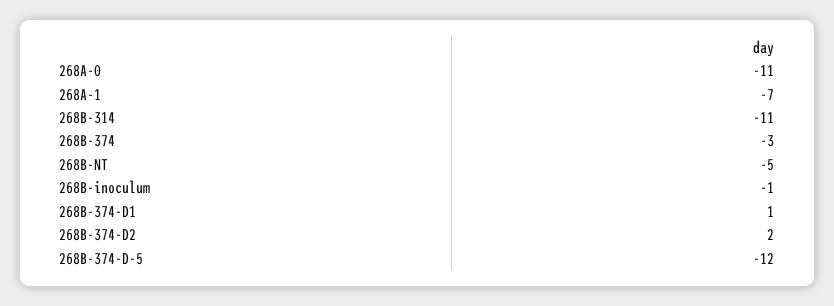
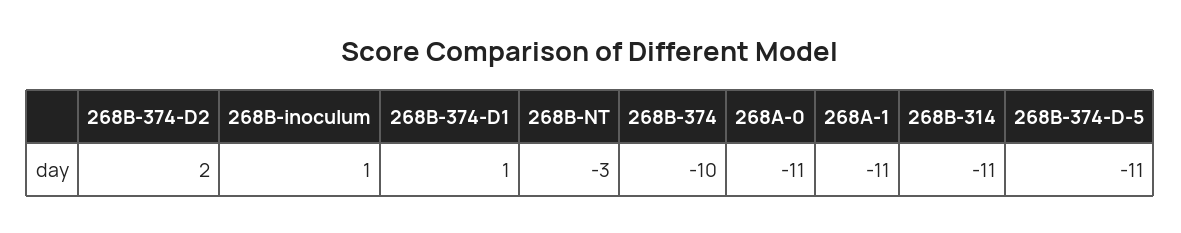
  {
    "268A-0": -11,
-   "268A-1": -7,
+   "268A-1": -11,
    "268B-314": -11,
-   "268B-374": -3,
+   "268B-374": -10,
-   "268B-NT": -5,
+   "268B-NT": -3,
-   "268B-inoculum": -1,
+   "268B-inoculum": 1,
    "268B-374-D1": 1,
    "268B-374-D2": 2,
-   "268B-374-D-5": -12
+   "268B-374-D-5": -11
  }

